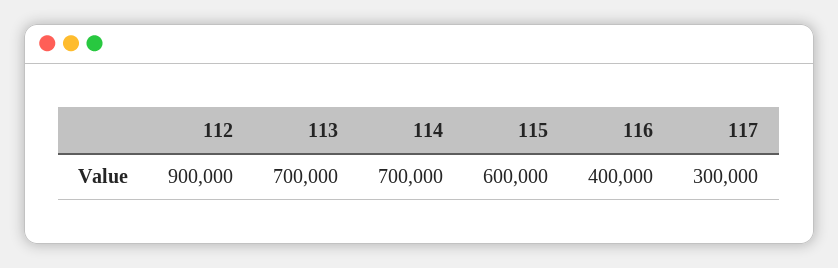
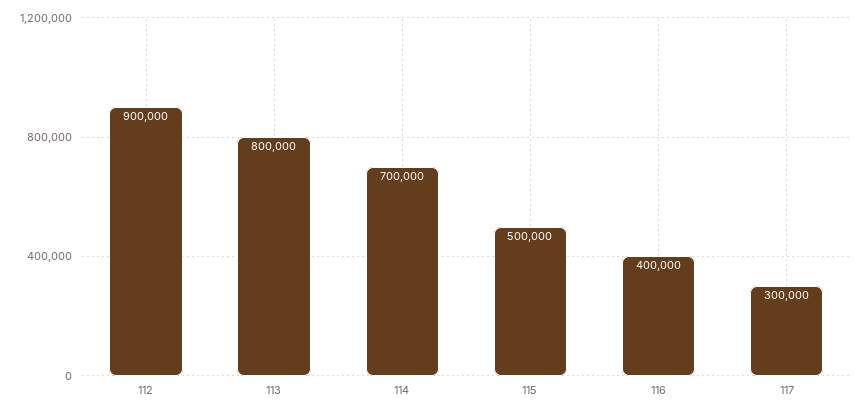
  {
    "112": 900000,
-   "113": 700000,
+   "113": 800000,
    "114": 700000,
-   "115": 600000,
+   "115": 500000,
    "116": 400000,
    "117": 300000
  }

